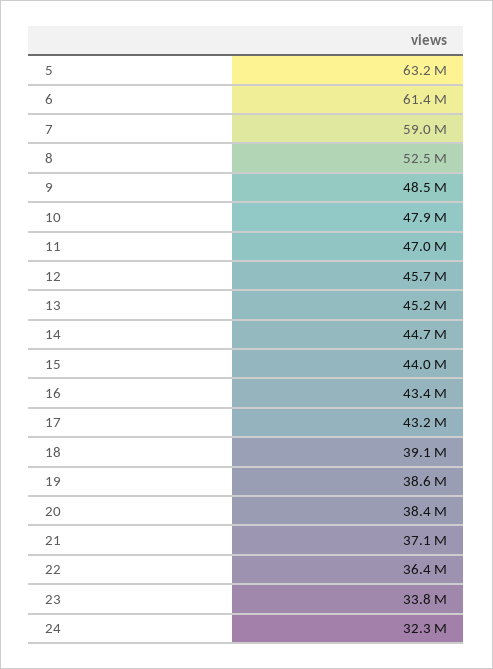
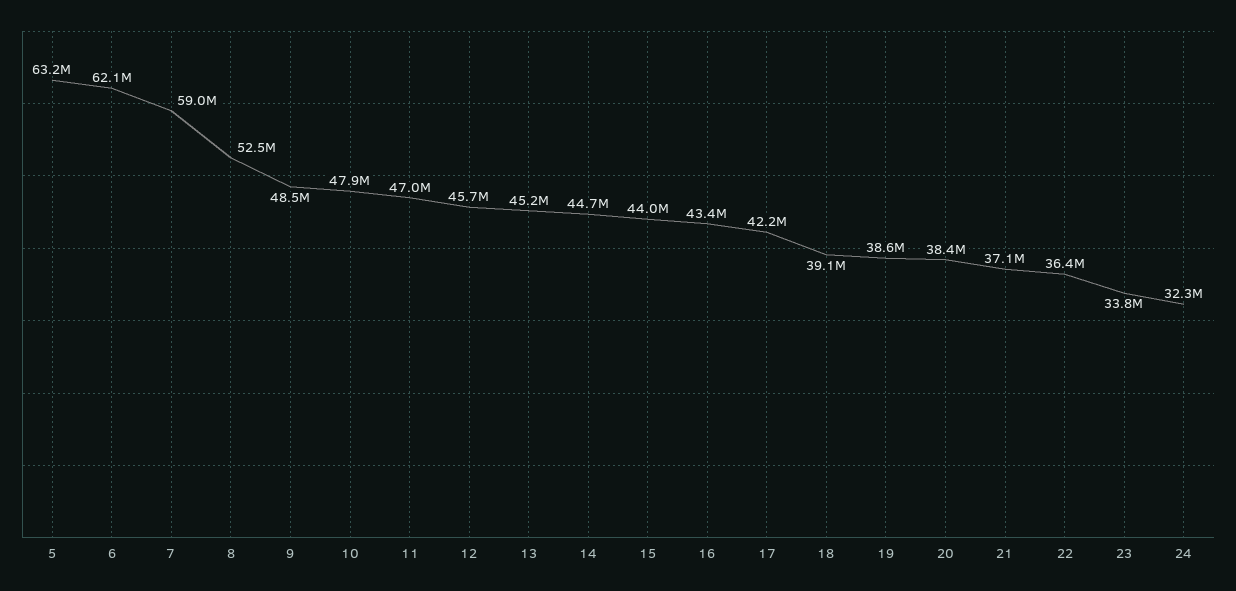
  {
    "5": 63200000,
-   "6": 61400000,
+   "6": 62100000,
    "7": 59000000,
    "8": 52500000,
    "9": 48500000,
    "10": 47900000,
    "11": 47000000,
    "12": 45700000,
    "13": 45200000,
    "14": 44700000,
    "15": 44000000,
    "16": 43400000,
-   "17": 43200000,
+   "17": 42200000,
    "18": 39100000,
    "19": 38600000,
    "20": 38400000,
    "21": 37100000,
    "22": 36400000,
    "23": 33800000,
    "24": 32300000
  }

